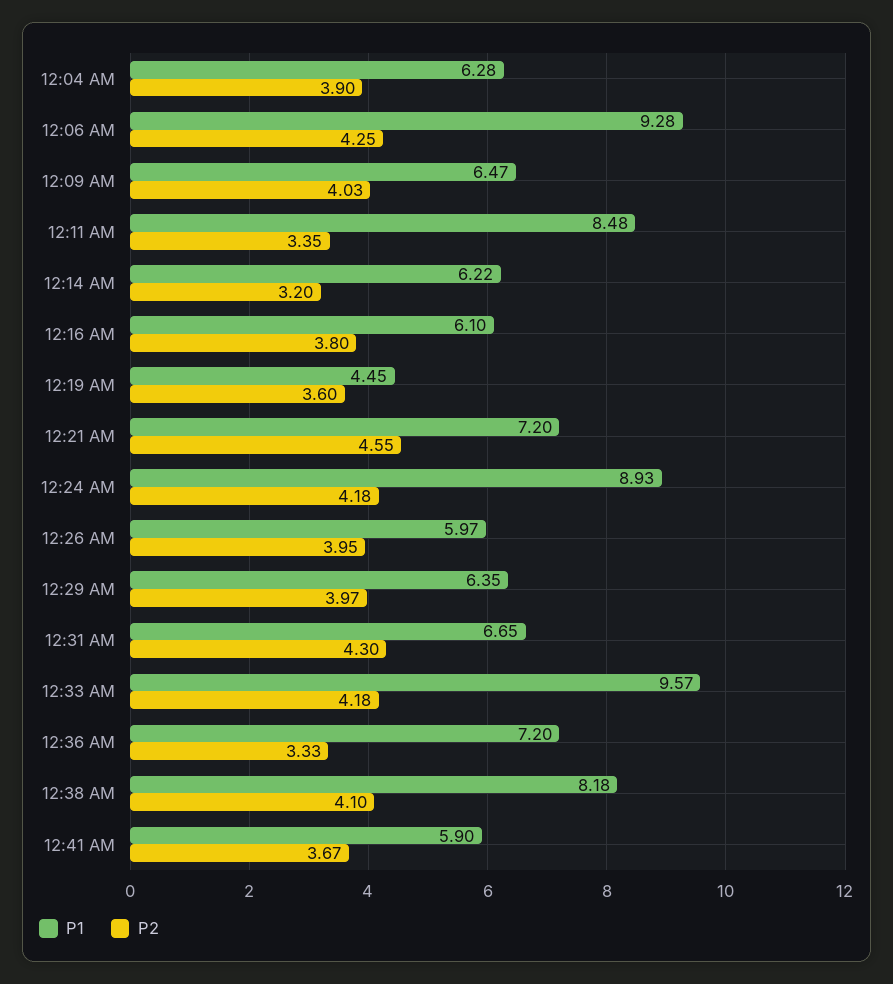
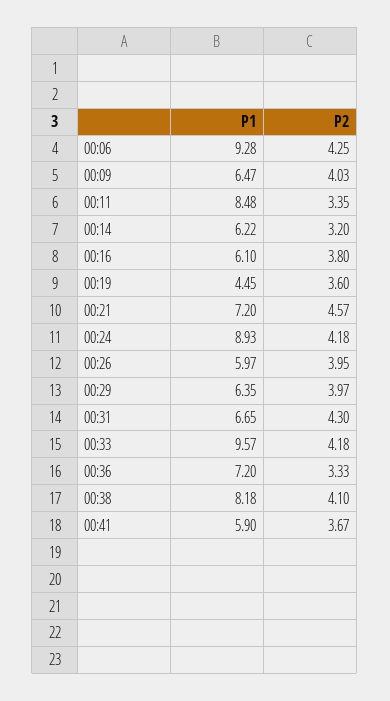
  {
    "P1": {
-     "12:04 AM": 6.28,
      "12:06 AM": 9.28,
      "12:09 AM": 6.47,
      "12:11 AM": 8.48,
      "12:14 AM": 6.22,
      "12:16 AM": 6.1,
      "12:19 AM": 4.45,
      "12:21 AM": 7.2,
      "12:24 AM": 8.93,
      "12:26 AM": 5.97,
      "12:29 AM": 6.35,
      "12:31 AM": 6.65,
      "12:33 AM": 9.57,
      "12:36 AM": 7.2,
      "12:38 AM": 8.18,
      "12:41 AM": 5.9
    },
    "P2": {
-     "12:04 AM": 3.9,
      "12:06 AM": 4.25,
      "12:09 AM": 4.03,
      "12:11 AM": 3.35,
      "12:14 AM": 3.2,
      "12:16 AM": 3.8,
      "12:19 AM": 3.6,
-     "12:21 AM": 4.55,
+     "12:21 AM": 4.57,
      "12:24 AM": 4.18,
      "12:26 AM": 3.95,
      "12:29 AM": 3.97,
      "12:31 AM": 4.3,
      "12:33 AM": 4.18,
      "12:36 AM": 3.33,
      "12:38 AM": 4.1,
      "12:41 AM": 3.67
    }
  }

